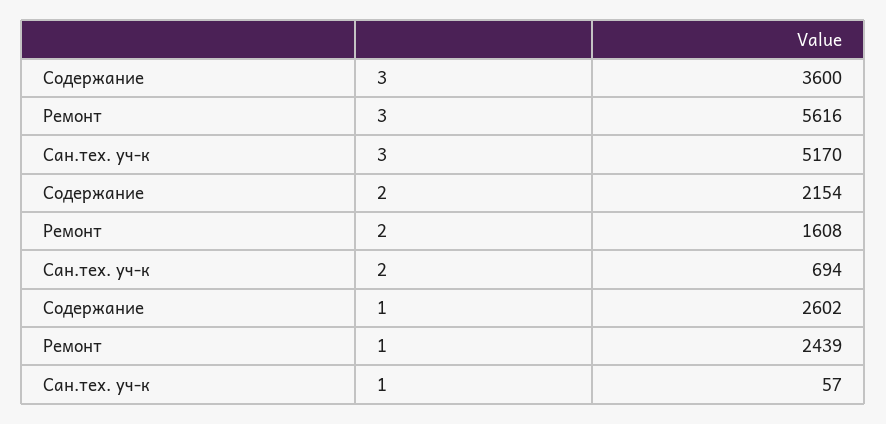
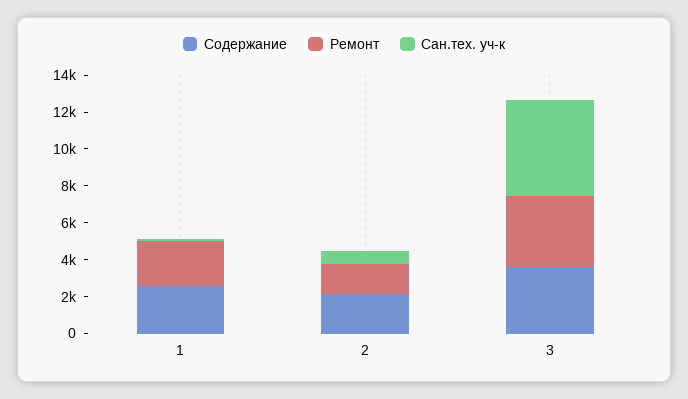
  {
    "Содержание": {
      "3": 3600,
      "2": 2154,
      "1": 2602
    },
    "Ремонт": {
-     "3": 5616,
+     "3": 4000,
      "2": 1608,
      "1": 2439
    },
    "Сан.тех. уч-к": {
      "3": 5170,
      "2": 694,
      "1": 57
    }
  }

